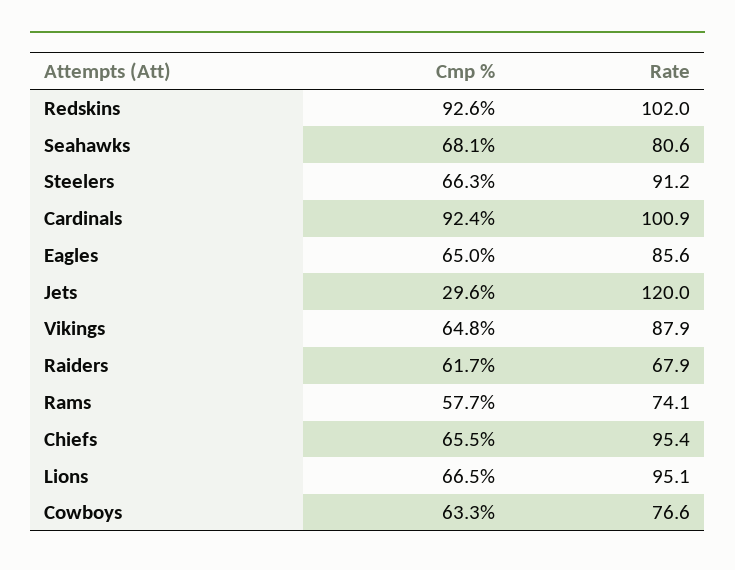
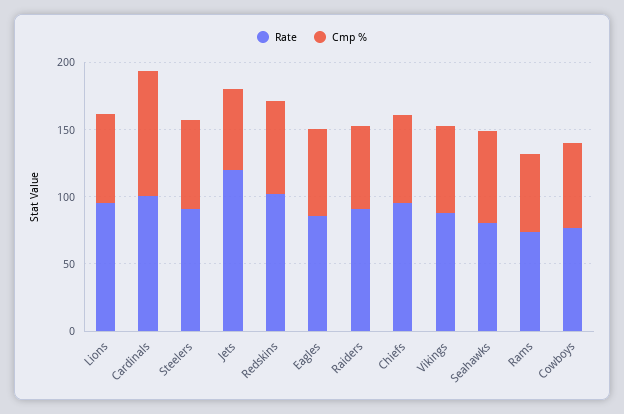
  {
    "Cmp %": {
-     "Redskins": 92.6,
+     "Redskins": 70,
      "Seahawks": 68.1,
      "Steelers": 66.3,
      "Cardinals": 92.4,
      "Eagles": 65,
-     "Jets": 29.6,
+     "Jets": 60,
      "Vikings": 64.8,
      "Raiders": 61.7,
      "Rams": 57.7,
      "Chiefs": 65.5,
      "Lions": 66.5,
      "Cowboys": 63.3
    },
    "Rate": {
      "Redskins": 102,
      "Seahawks": 80.6,
      "Steelers": 91.2,
      "Cardinals": 100.9,
      "Eagles": 85.6,
      "Jets": 120,
      "Vikings": 87.9,
-     "Raiders": 67.9,
+     "Raiders": 90,
      "Rams": 74.1,
      "Chiefs": 95.4,
      "Lions": 95.1,
      "Cowboys": 76.6
    }
  }

